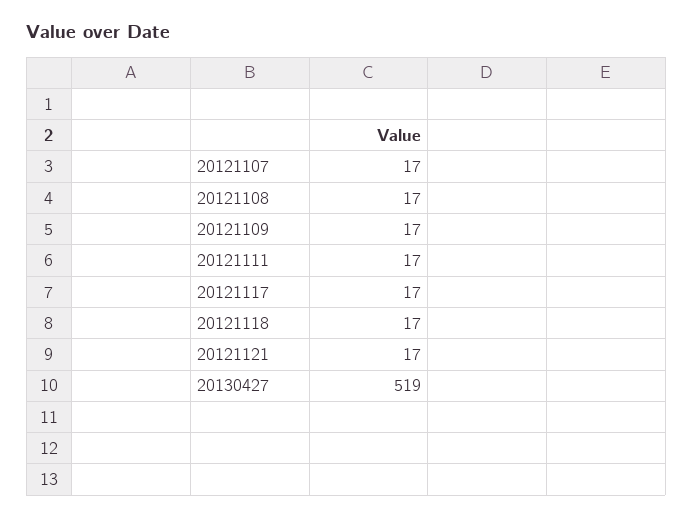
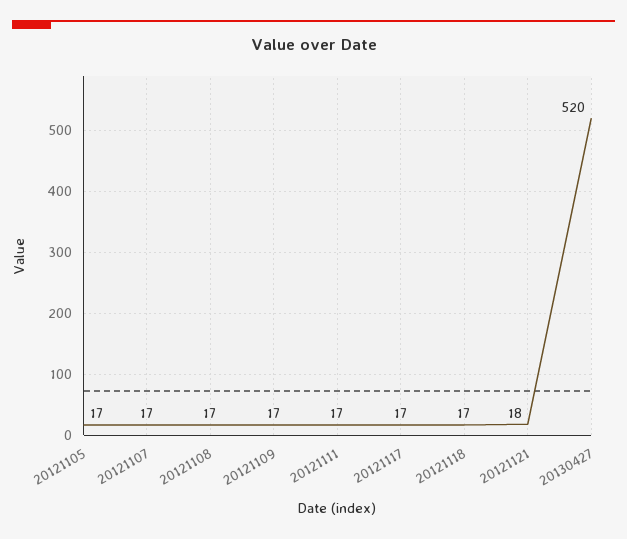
  {
    "20121107": 17,
    "20121108": 17,
    "20121109": 17,
    "20121111": 17,
    "20121117": 17,
    "20121118": 17,
-   "20121121": 17,
+   "20121121": 18,
-   "20130427": 519
+   "20130427": 520,
+   "20121105": 17
  }

